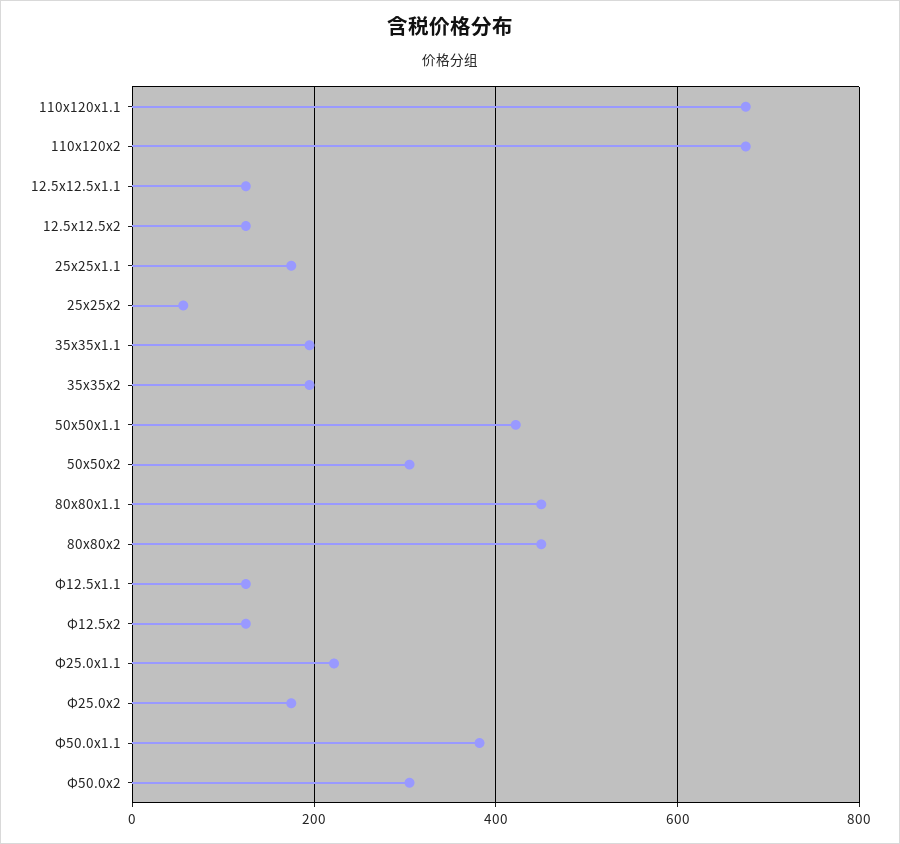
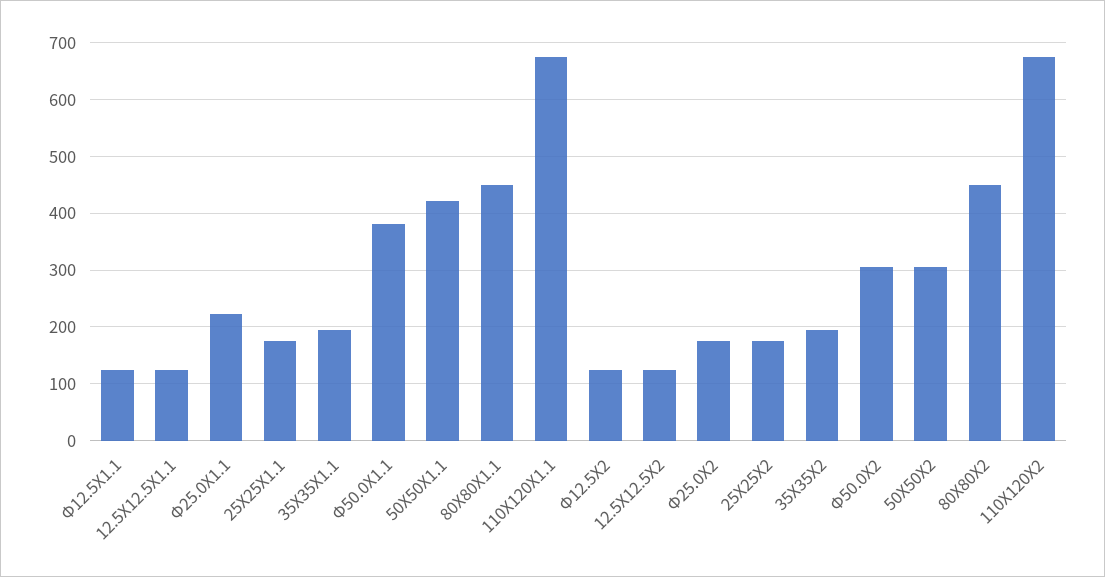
  {
    "110x120x1.1": 680,
    "110x120x2": 680,
    "12.5x12.5x1.1": 120,
    "12.5x12.5x2": 120,
    "25x25x1.1": 180,
-   "25x25x2": 60,
+   "25x25x2": 180,
    "35x35x1.1": 200,
    "35x35x2": 200,
    "50x50x1.1": 420,
    "50x50x2": 300,
    "80x80x1.1": 460,
    "80x80x2": 460,
    "Φ12.5x1.1": 120,
    "Φ12.5x2": 120,
    "Φ25.0x1.1": 220,
    "Φ25.0x2": 180,
    "Φ50.0x1.1": 380,
    "Φ50.0x2": 300
  }

